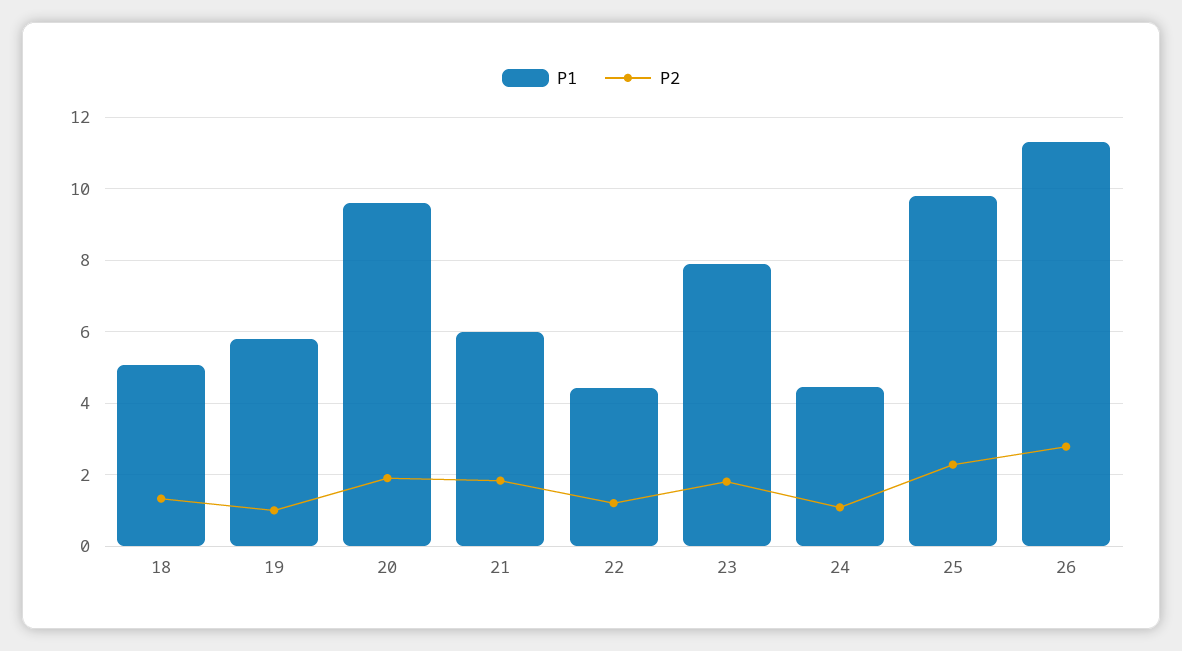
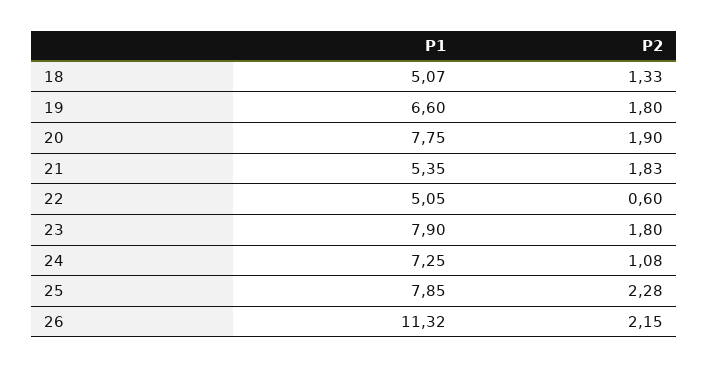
  {
    "P1": {
      "18": 5.07,
-     "19": 5.8,
+     "19": 6.6,
-     "20": 9.6,
+     "20": 7.75,
-     "21": 6,
+     "21": 5.35,
-     "22": 4.4,
+     "22": 5.05,
      "23": 7.9,
-     "24": 4.4,
+     "24": 7.25,
-     "25": 9.8,
+     "25": 7.85,
      "26": 11.32
    },
    "P2": {
      "18": 1.33,
-     "19": 1,
+     "19": 1.8,
      "20": 1.9,
      "21": 1.83,
-     "22": 1.2,
+     "22": 0.6,
      "23": 1.8,
      "24": 1.08,
      "25": 2.28,
-     "26": 2.8
+     "26": 2.15
    }
  }

